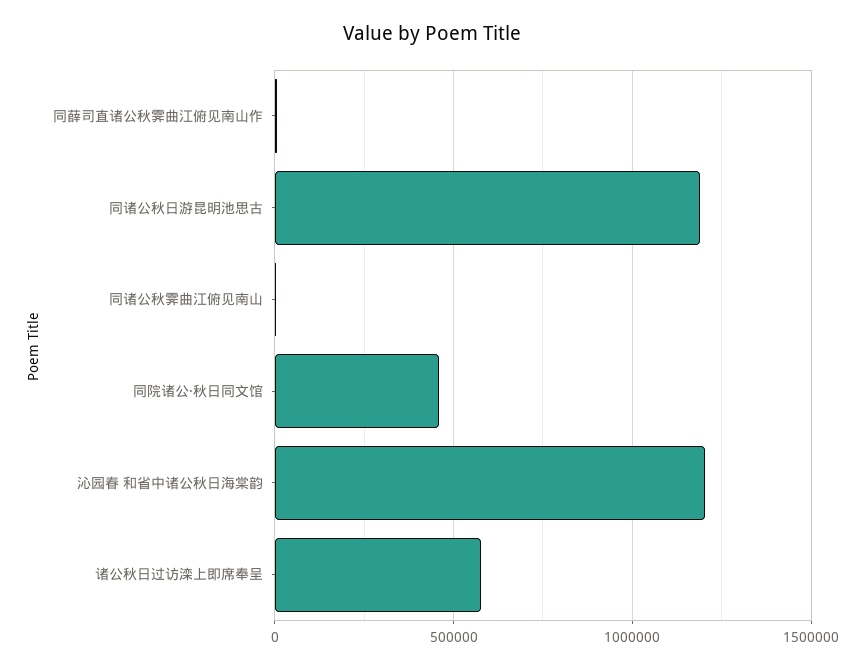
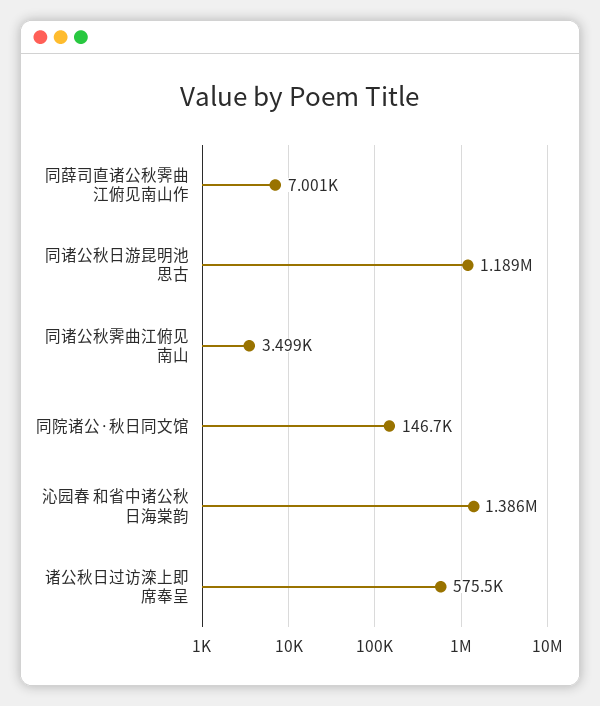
  {
    "同薛司直诸公秋霁曲江俯见南山作": 7001,
    "同诸公秋日游昆明池思古": 1189000,
    "同诸公秋霁曲江俯见南山": 3499,
-   "同院诸公·秋日同文馆": 450000,
+   "同院诸公·秋日同文馆": 146700,
-   "沁园春 和省中诸公秋日海棠韵": 1200000,
+   "沁园春 和省中诸公秋日海棠韵": 1386000,
    "诸公秋日过访滦上即席奉呈": 575500
  }

